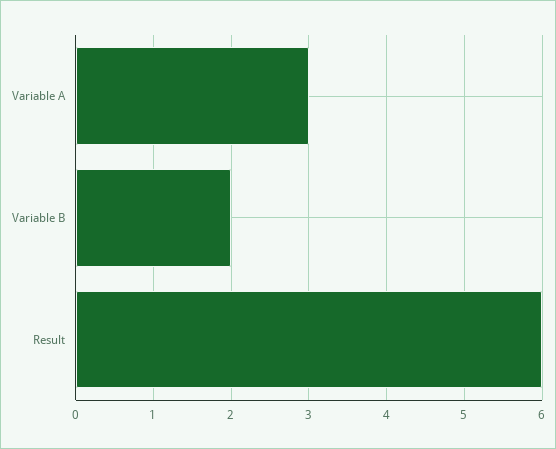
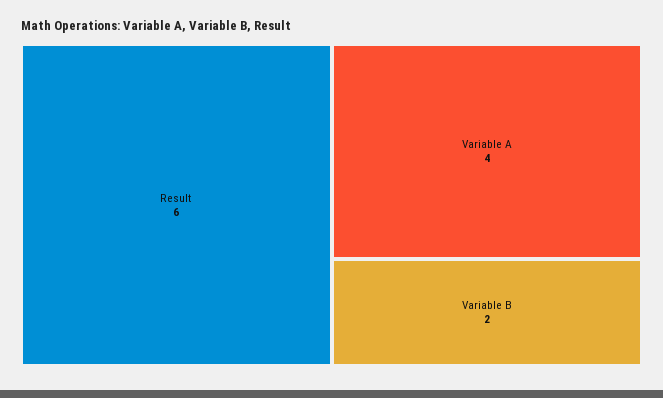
  {
-   "Variable A": 3,
+   "Variable A": 4,
    "Variable B": 2,
    "Result": 6
  }

